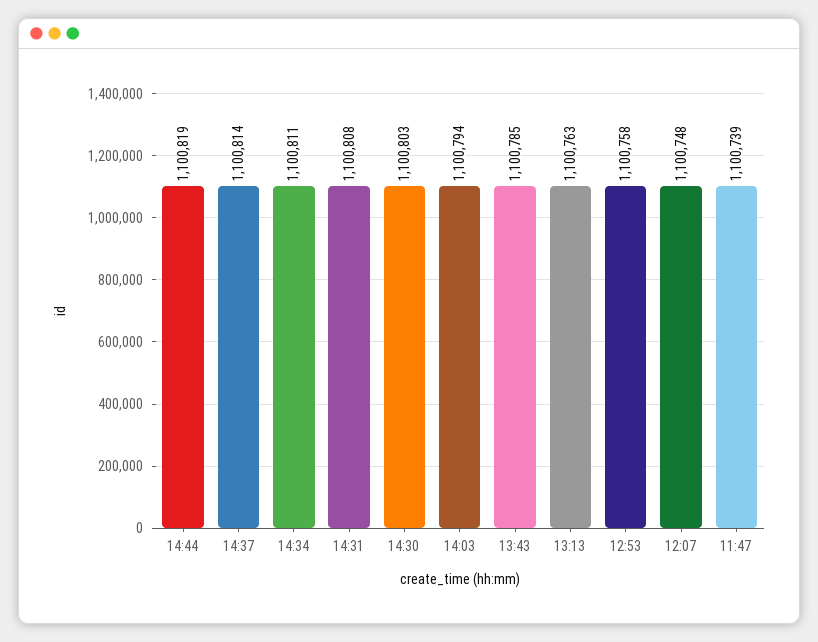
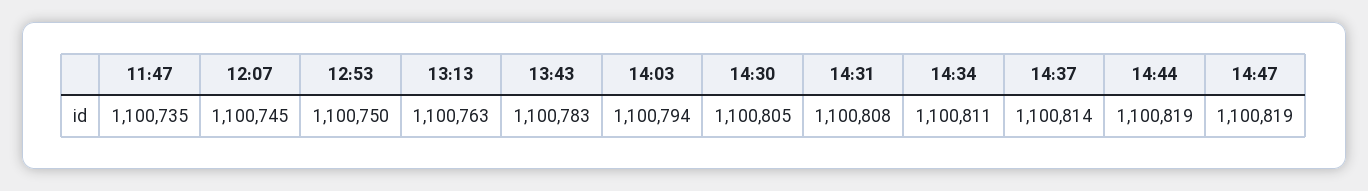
  {
    "14:44": 1100819,
    "14:37": 1100814,
    "14:34": 1100811,
    "14:31": 1100808,
-   "14:30": 1100803,
+   "14:30": 1100805,
    "14:03": 1100794,
-   "13:43": 1100785,
+   "13:43": 1100783,
    "13:13": 1100763,
-   "12:53": 1100758,
+   "12:53": 1100750,
-   "12:07": 1100748,
+   "12:07": 1100745,
-   "11:47": 1100739
+   "11:47": 1100735,
+   "14:47": 1100819
  }

